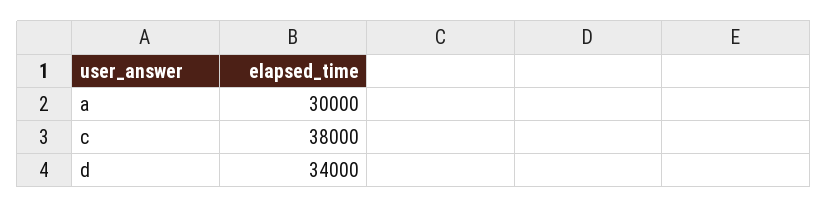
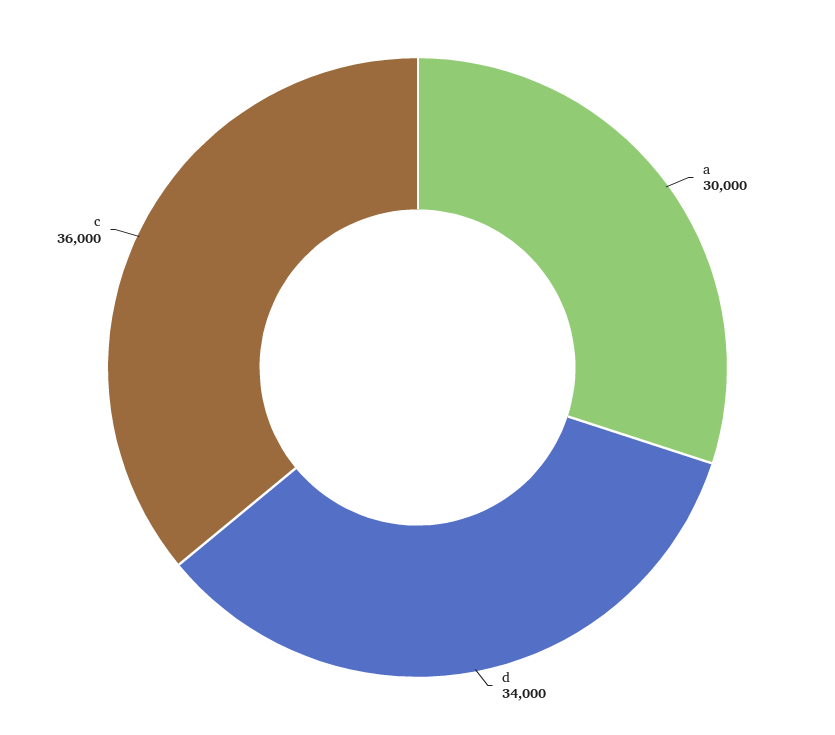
  {
    "a": 30000,
-   "c": 38000,
+   "c": 36000,
    "d": 34000
  }

